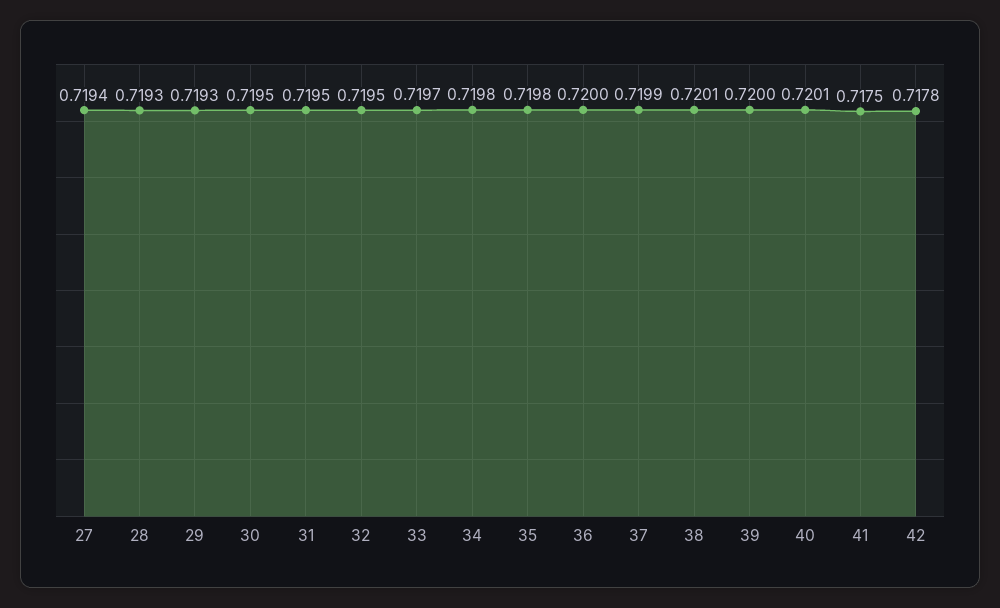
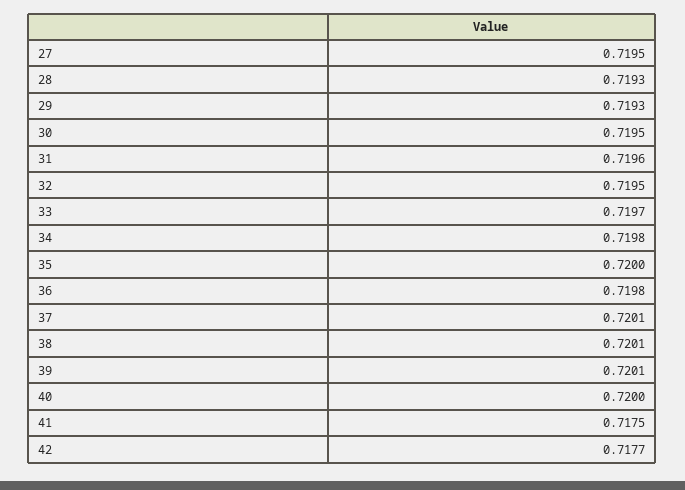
  {
-   "27": 0.7194,
+   "27": 0.7195,
    "28": 0.7193,
    "29": 0.7193,
    "30": 0.7195,
-   "31": 0.7195,
+   "31": 0.7196,
    "32": 0.7195,
    "33": 0.7197,
    "34": 0.7198,
-   "35": 0.7198,
+   "35": 0.72,
-   "36": 0.72,
+   "36": 0.7198,
-   "37": 0.7199,
+   "37": 0.7201,
    "38": 0.7201,
-   "39": 0.72,
+   "39": 0.7201,
-   "40": 0.7201,
+   "40": 0.72,
    "41": 0.7175,
-   "42": 0.7178
+   "42": 0.7177
  }

